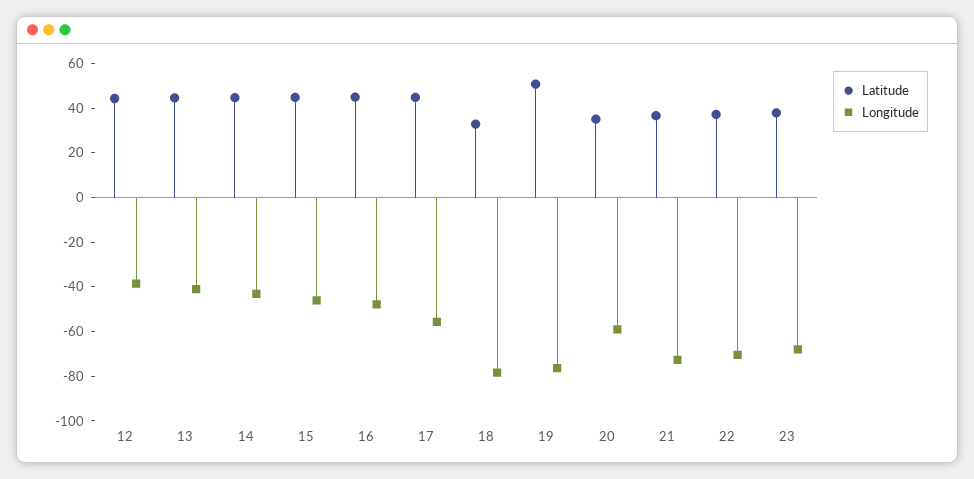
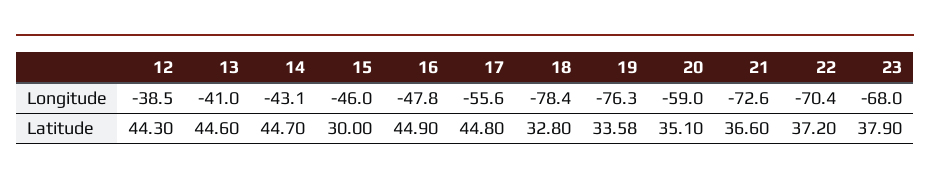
  {
    "Latitude": {
      "12": 44.3,
      "13": 44.6,
      "14": 44.7,
-     "15": 45,
+     "15": 30,
      "16": 44.9,
      "17": 44.8,
      "18": 32.8,
-     "19": 50,
+     "19": 33.58,
      "20": 35.1,
      "21": 36.6,
      "22": 37.2,
      "23": 37.9
    },
    "Longitude": {
      "12": -38.5,
      "13": -41,
      "14": -43.1,
      "15": -46,
      "16": -47.8,
      "17": -55.6,
      "18": -78.4,
      "19": -76.3,
      "20": -59,
      "21": -72.6,
      "22": -70.4,
      "23": -68
    }
  }

